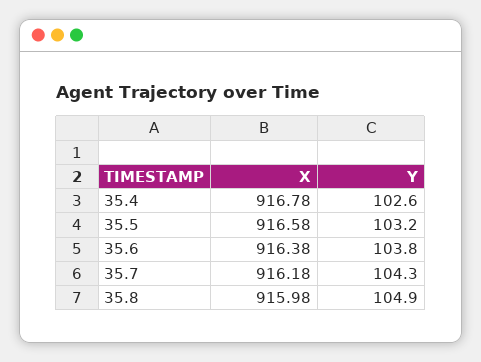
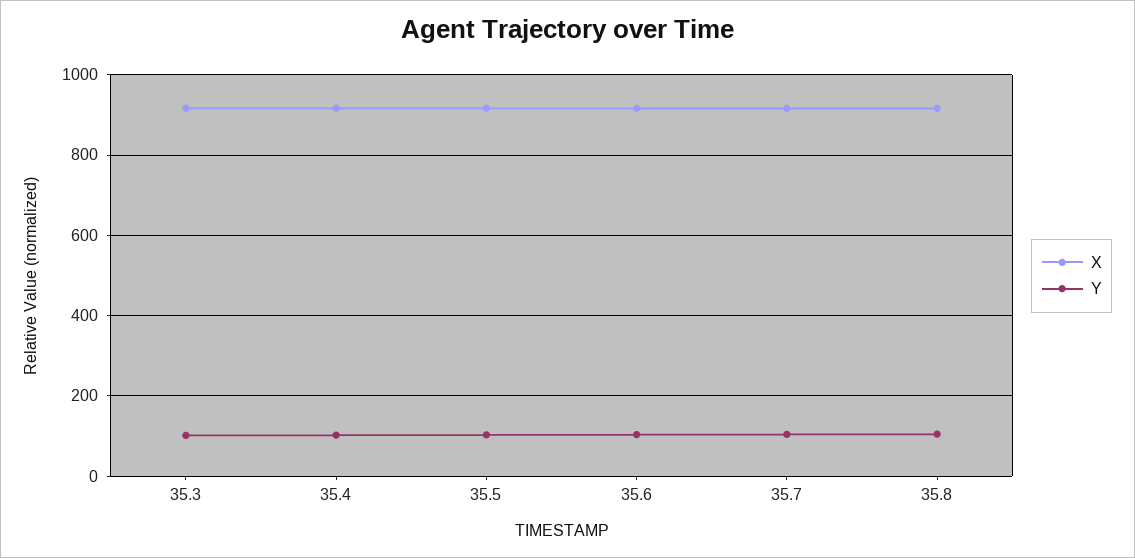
  {
    "X": {
      "35.4": 916.78,
      "35.5": 916.58,
      "35.6": 916.38,
      "35.7": 916.18,
-     "35.8": 915.98
+     "35.8": 915.98,
+     "35.3": 920
    },
    "Y": {
      "35.4": 102.6,
      "35.5": 103.2,
      "35.6": 103.8,
      "35.7": 104.3,
-     "35.8": 104.9
+     "35.8": 104.9,
+     "35.3": 100
    }
  }

